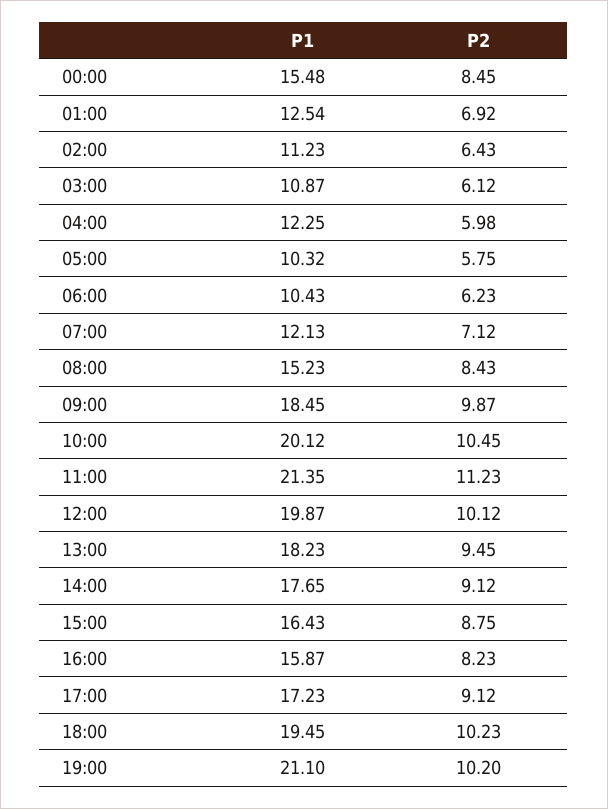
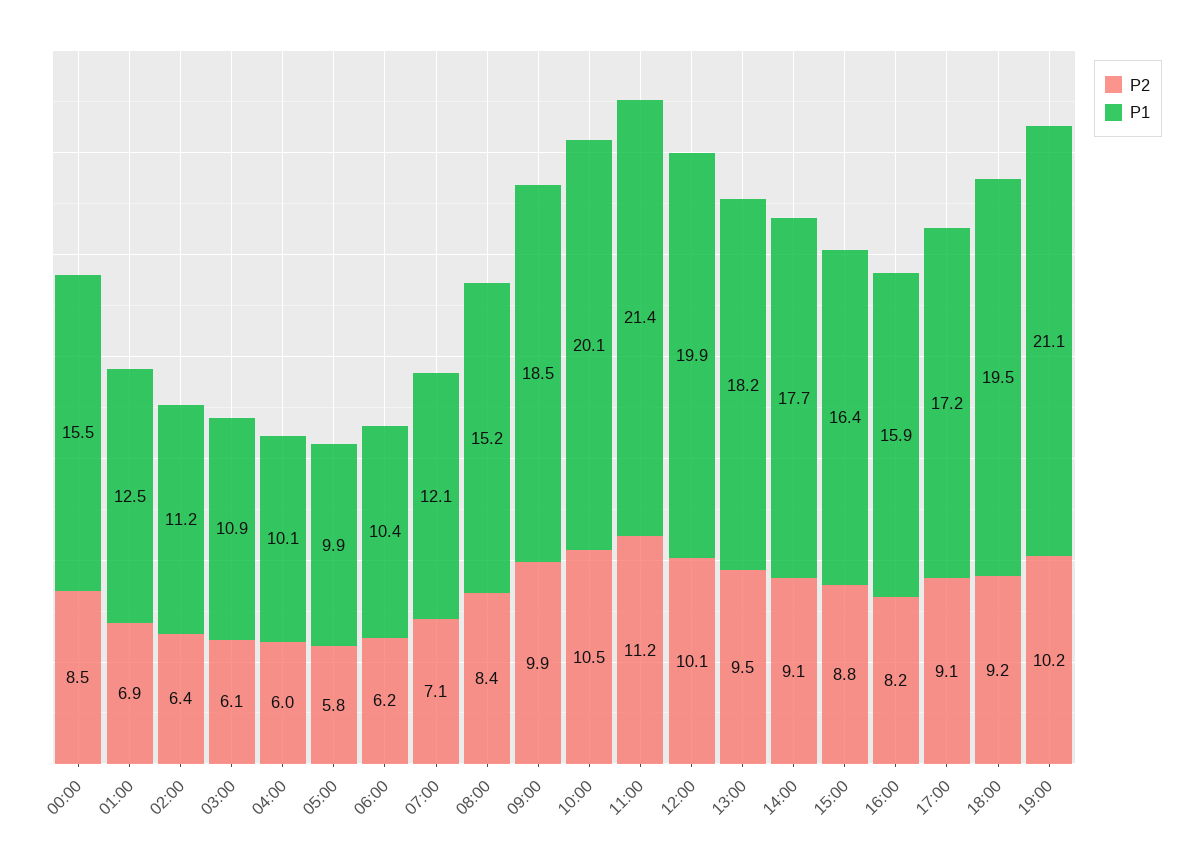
  {
    "P1": {
      "00:00": 15.48,
      "01:00": 12.54,
      "02:00": 11.23,
      "03:00": 10.87,
-     "04:00": 12.25,
+     "04:00": 10.1,
-     "05:00": 10.32,
+     "05:00": 9.9,
      "06:00": 10.43,
      "07:00": 12.13,
      "08:00": 15.23,
      "09:00": 18.45,
      "10:00": 20.12,
      "11:00": 21.35,
      "12:00": 19.87,
      "13:00": 18.23,
      "14:00": 17.65,
      "15:00": 16.43,
      "16:00": 15.87,
      "17:00": 17.23,
      "18:00": 19.45,
      "19:00": 21.1
    },
    "P2": {
      "00:00": 8.45,
      "01:00": 6.92,
      "02:00": 6.43,
      "03:00": 6.12,
      "04:00": 5.98,
      "05:00": 5.75,
      "06:00": 6.23,
      "07:00": 7.12,
      "08:00": 8.43,
      "09:00": 9.87,
      "10:00": 10.45,
      "11:00": 11.23,
      "12:00": 10.12,
      "13:00": 9.45,
      "14:00": 9.12,
      "15:00": 8.75,
      "16:00": 8.23,
      "17:00": 9.12,
-     "18:00": 10.23,
+     "18:00": 9.2,
      "19:00": 10.2
    }
  }

